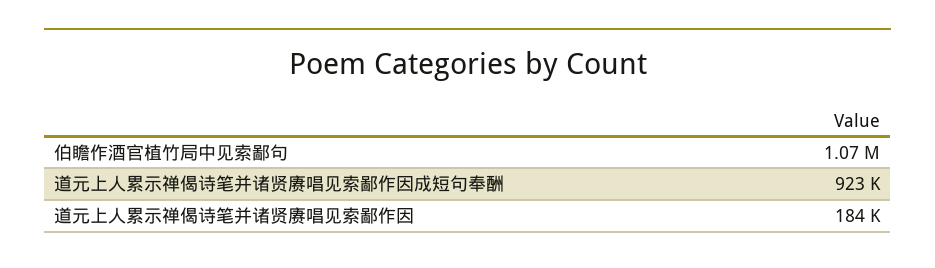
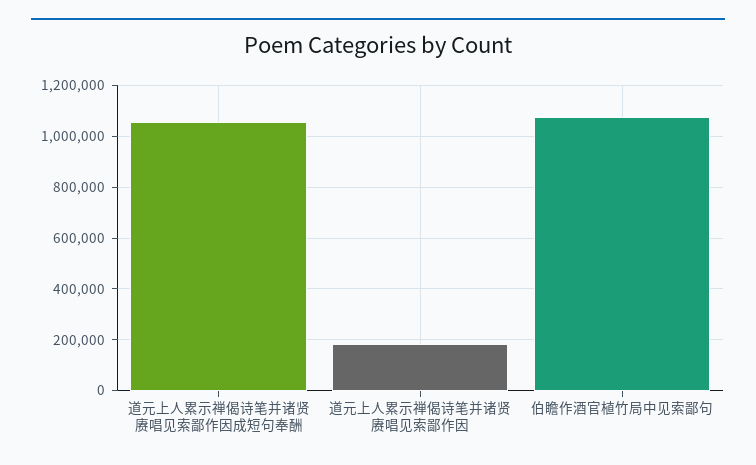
  {
    "伯瞻作酒官植竹局中见索鄙句": 1070000,
-   "道元上人累示禅偈诗笔并诸贤赓唱见索鄙作因成短句奉酬": 923000,
+   "道元上人累示禅偈诗笔并诸贤赓唱见索鄙作因成短句奉酬": 1050000,
    "道元上人累示禅偈诗笔并诸贤赓唱见索鄙作因": 184000
  }

